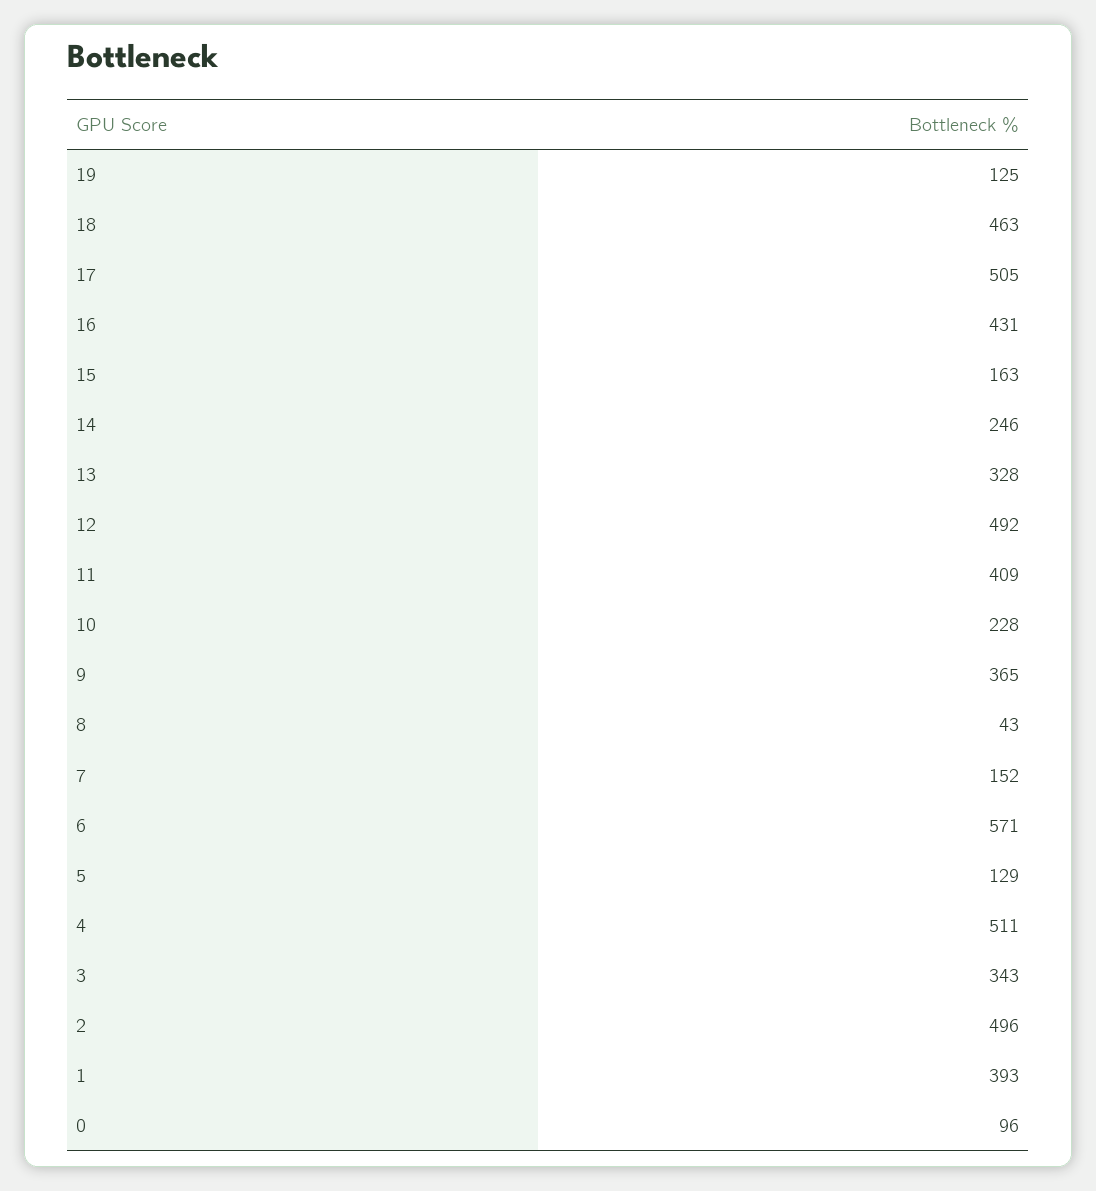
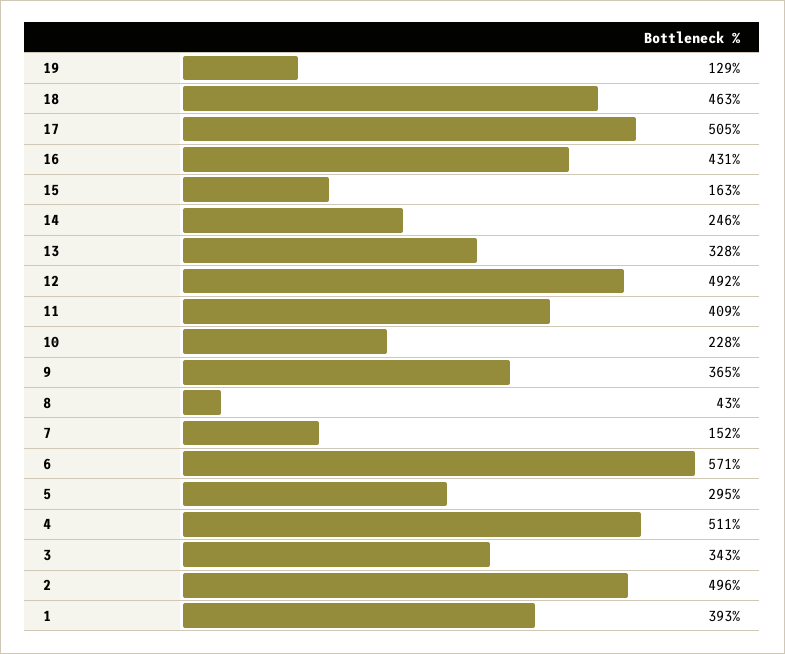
  {
-   "19": 125,
+   "19": 129,
    "18": 463,
    "17": 505,
    "16": 431,
    "15": 163,
    "14": 246,
    "13": 328,
    "12": 492,
    "11": 409,
    "10": 228,
    "9": 365,
    "8": 43,
    "7": 152,
    "6": 571,
-   "5": 129,
+   "5": 295,
    "4": 511,
    "3": 343,
    "2": 496,
-   "1": 393,
+   "1": 393
-   "0": 96
  }

